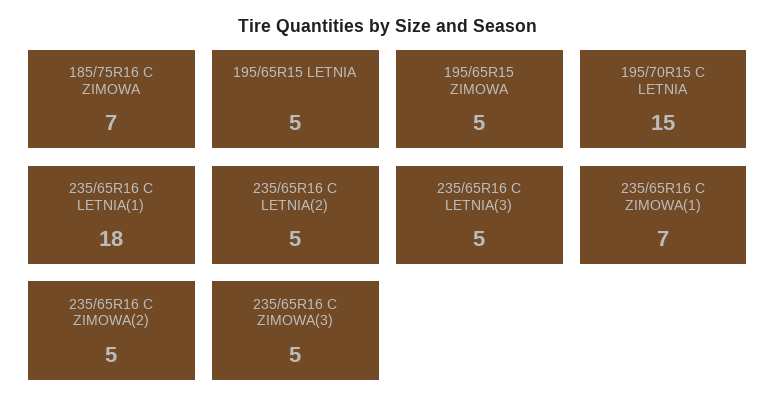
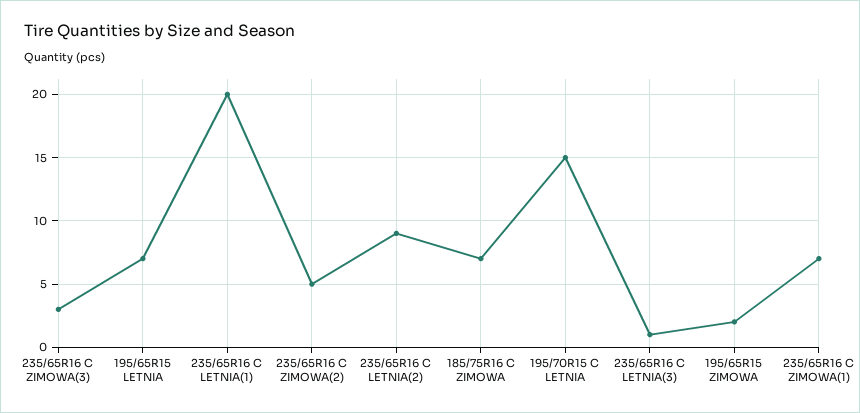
  {
    "185/75R16 C ZIMOWA": 7,
-   "195/65R15 LETNIA": 5,
+   "195/65R15 LETNIA": 7,
-   "195/65R15 ZIMOWA": 5,
+   "195/65R15 ZIMOWA": 2,
    "195/70R15 C LETNIA": 15,
-   "235/65R16 C LETNIA(1)": 18,
+   "235/65R16 C LETNIA(1)": 20,
-   "235/65R16 C LETNIA(2)": 5,
+   "235/65R16 C LETNIA(2)": 9,
-   "235/65R16 C LETNIA(3)": 5,
+   "235/65R16 C LETNIA(3)": 1,
    "235/65R16 C ZIMOWA(1)": 7,
    "235/65R16 C ZIMOWA(2)": 5,
-   "235/65R16 C ZIMOWA(3)": 5
+   "235/65R16 C ZIMOWA(3)": 3
  }

